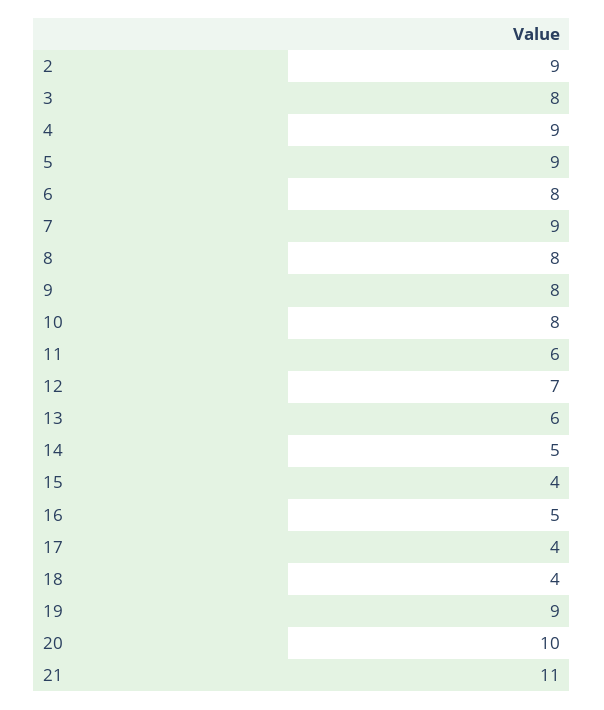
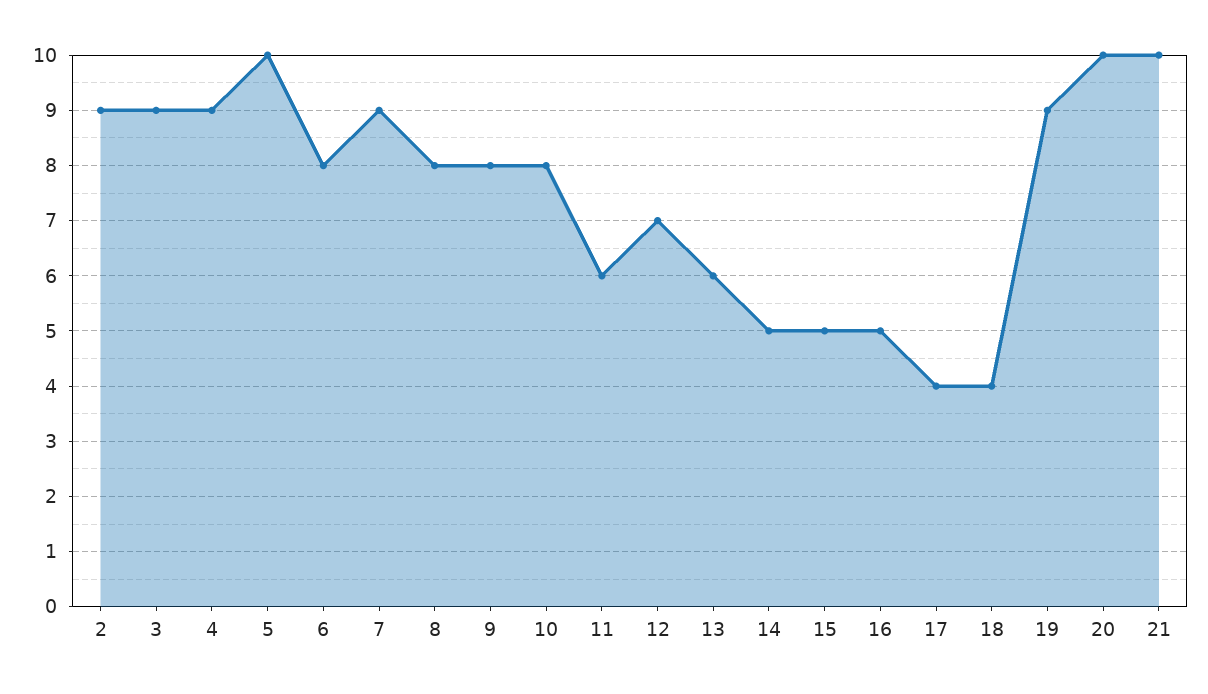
  {
    "2": 9,
-   "3": 8,
+   "3": 9,
    "4": 9,
-   "5": 9,
+   "5": 10,
    "6": 8,
    "7": 9,
    "8": 8,
    "9": 8,
    "10": 8,
    "11": 6,
    "12": 7,
    "13": 6,
    "14": 5,
-   "15": 4,
+   "15": 5,
    "16": 5,
    "17": 4,
    "18": 4,
    "19": 9,
    "20": 10,
-   "21": 11
+   "21": 10
  }

